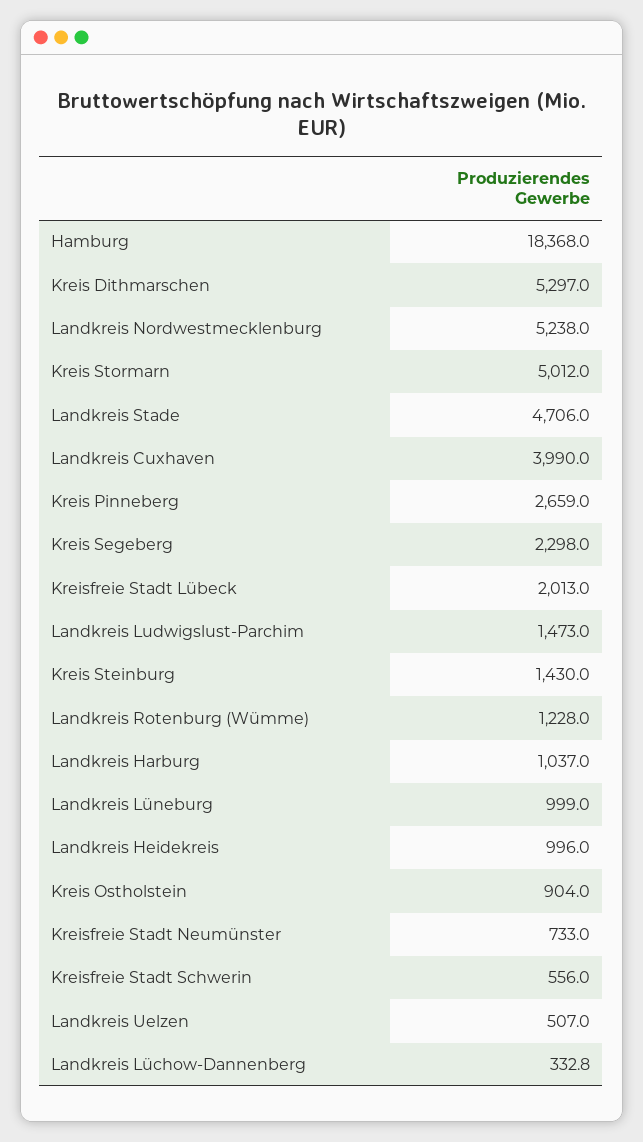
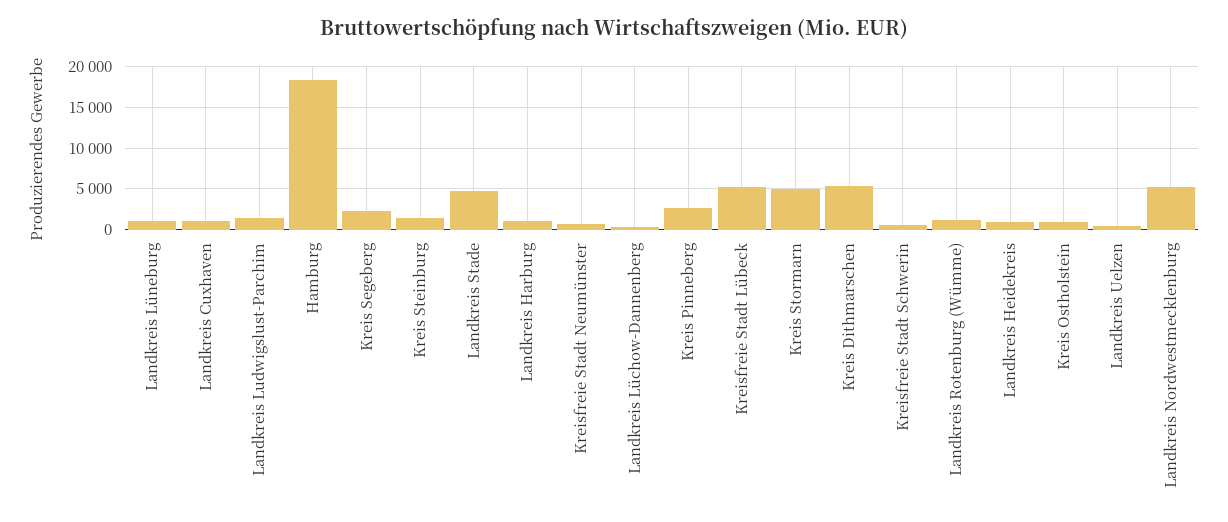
  {
    "Hamburg": 18368,
    "Kreis Dithmarschen": 5297,
    "Landkreis Nordwestmecklenburg": 5238,
    "Kreis Stormarn": 5012,
    "Landkreis Stade": 4706,
-   "Landkreis Cuxhaven": 3990,
+   "Landkreis Cuxhaven": 1000,
    "Kreis Pinneberg": 2659,
    "Kreis Segeberg": 2298,
-   "Kreisfreie Stadt Lübeck": 2013,
+   "Kreisfreie Stadt Lübeck": 5000,
    "Landkreis Ludwigslust-Parchim": 1473,
    "Kreis Steinburg": 1430,
    "Landkreis Rotenburg (Wümme)": 1228,
    "Landkreis Harburg": 1037,
    "Landkreis Lüneburg": 999,
    "Landkreis Heidekreis": 996,
    "Kreis Ostholstein": 904,
    "Kreisfreie Stadt Neumünster": 733,
    "Kreisfreie Stadt Schwerin": 556,
    "Landkreis Uelzen": 507,
    "Landkreis Lüchow-Dannenberg": 332.8
  }

